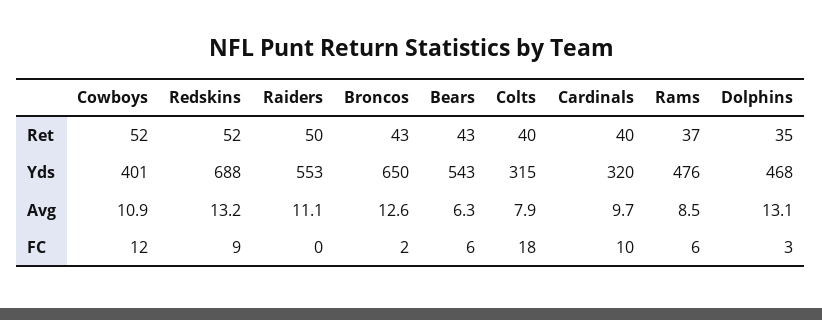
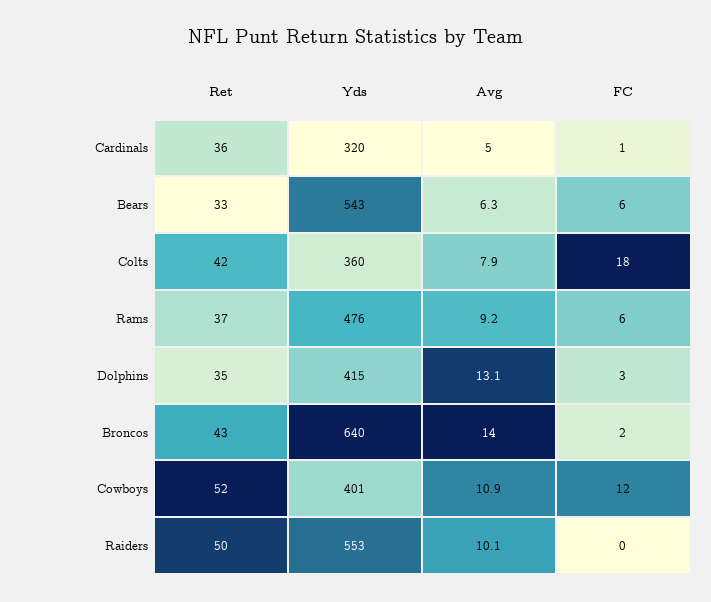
  {
    "Cowboys": {
      "Ret": 52,
      "Yds": 401,
      "Avg": 10.9,
      "FC": 12
    },
-   "Redskins": {
-     "Ret": 52,
-     "Yds": 688,
-     "Avg": 13.2,
-     "FC": 9
-   },
    "Raiders": {
      "Ret": 50,
      "Yds": 553,
-     "Avg": 11.1,
+     "Avg": 10.1,
      "FC": 0
    },
    "Broncos": {
      "Ret": 43,
-     "Yds": 650,
+     "Yds": 640,
-     "Avg": 12.6,
+     "Avg": 14,
      "FC": 2
    },
    "Bears": {
-     "Ret": 43,
+     "Ret": 33,
      "Yds": 543,
      "Avg": 6.3,
      "FC": 6
    },
    "Colts": {
-     "Ret": 40,
+     "Ret": 42,
-     "Yds": 315,
+     "Yds": 360,
      "Avg": 7.9,
      "FC": 18
    },
    "Cardinals": {
-     "Ret": 40,
+     "Ret": 36,
      "Yds": 320,
-     "Avg": 9.7,
+     "Avg": 5,
-     "FC": 10
+     "FC": 1
    },
    "Rams": {
      "Ret": 37,
      "Yds": 476,
-     "Avg": 8.5,
+     "Avg": 9.2,
      "FC": 6
    },
    "Dolphins": {
      "Ret": 35,
-     "Yds": 468,
+     "Yds": 415,
      "Avg": 13.1,
      "FC": 3
    }
  }

